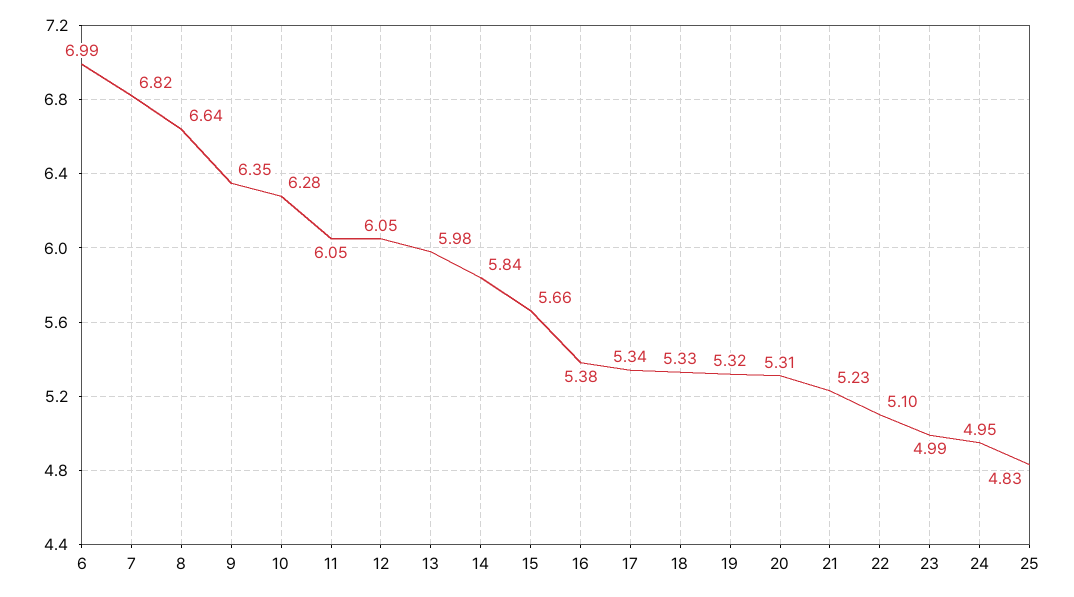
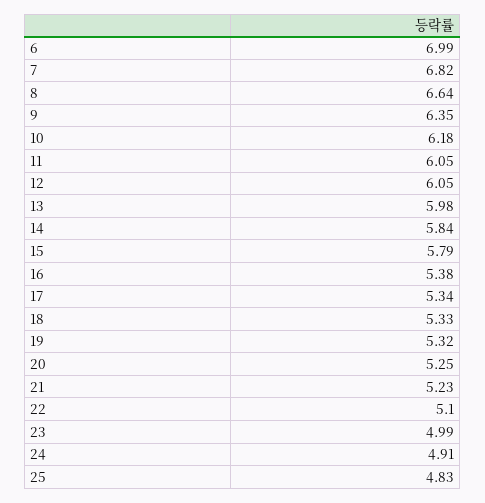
  {
    "6": 6.99,
    "7": 6.82,
    "8": 6.64,
    "9": 6.35,
-   "10": 6.28,
+   "10": 6.18,
    "11": 6.05,
    "12": 6.05,
    "13": 5.98,
    "14": 5.84,
-   "15": 5.66,
+   "15": 5.79,
    "16": 5.38,
    "17": 5.34,
    "18": 5.33,
    "19": 5.32,
-   "20": 5.31,
+   "20": 5.25,
    "21": 5.23,
    "22": 5.1,
    "23": 4.99,
-   "24": 4.95,
+   "24": 4.91,
    "25": 4.83
  }

